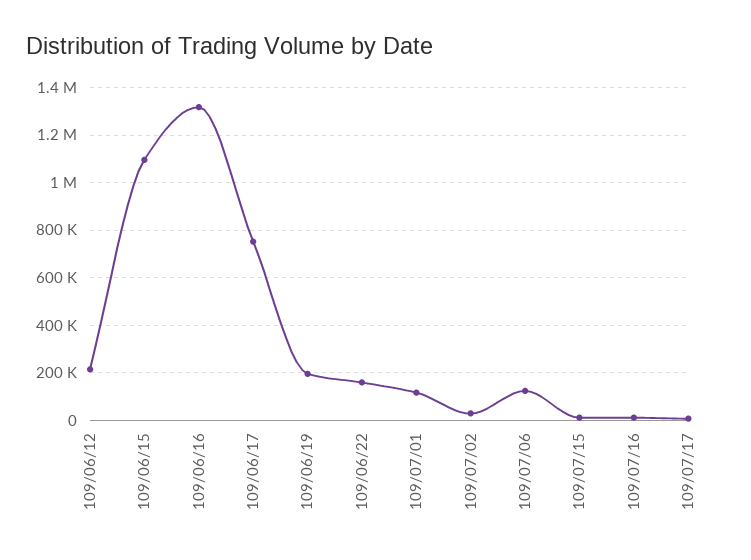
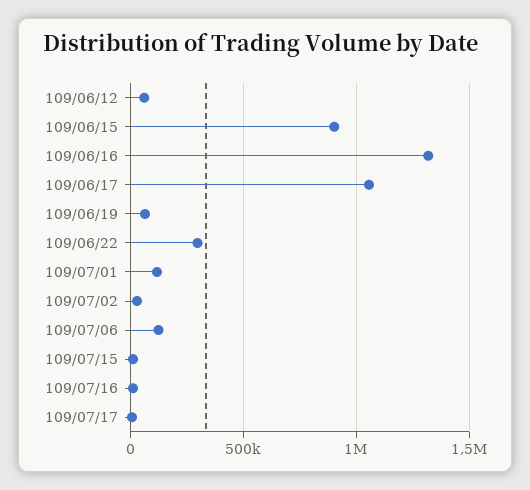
  {
-   "109/06/12": 200000,
+   "109/06/12": 50000,
-   "109/06/15": 1100000,
+   "109/06/15": 900000,
    "109/06/16": 1300000,
-   "109/06/17": 750000,
+   "109/06/17": 1050000,
-   "109/06/19": 200000,
+   "109/06/19": 50000,
-   "109/06/22": 150000,
+   "109/06/22": 300000,
    "109/07/01": 100000,
    "109/07/02": 50000,
    "109/07/06": 100000,
    "109/07/15": 0,
    "109/07/16": 0,
    "109/07/17": 0
  }

